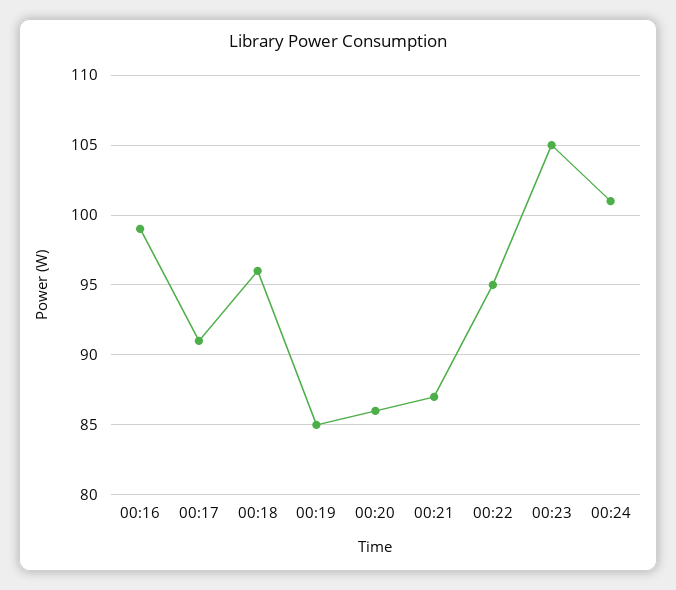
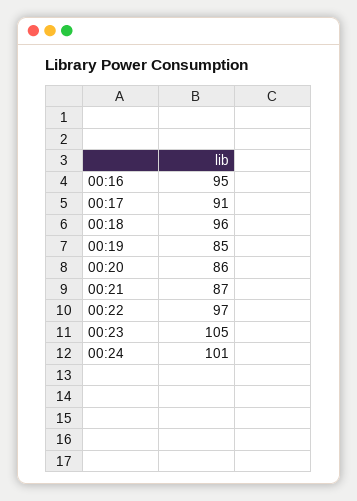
  {
-   "00:16": 99,
+   "00:16": 95,
    "00:17": 91,
    "00:18": 96,
    "00:19": 85,
    "00:20": 86,
    "00:21": 87,
-   "00:22": 95,
+   "00:22": 97,
    "00:23": 105,
    "00:24": 101
  }

